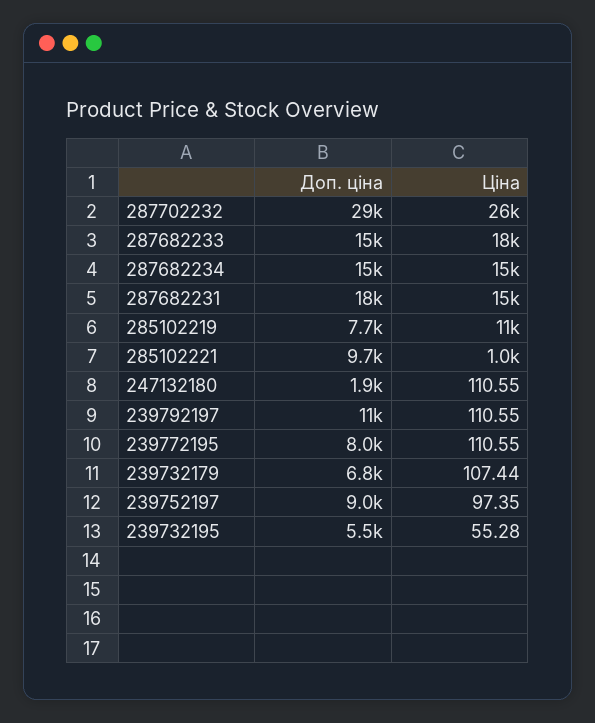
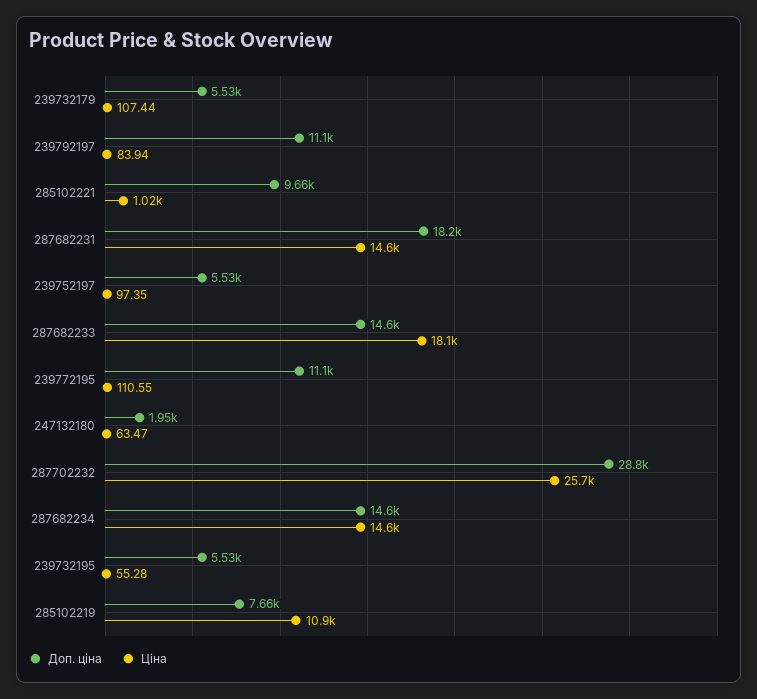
  {
    "Доп. ціна": {
      "287702232": 28800,
      "287682233": 14600,
      "287682234": 14600,
      "287682231": 18200,
      "285102219": 7660,
      "285102221": 9660,
      "247132180": 1950,
      "239792197": 11100,
-     "239772195": 8000,
+     "239772195": 11100,
-     "239732179": 6800,
+     "239732179": 5530,
-     "239752197": 9000,
+     "239752197": 5530,
      "239732195": 5530
    },
    "Ціна": {
      "287702232": 25700,
      "287682233": 18100,
      "287682234": 14600,
      "287682231": 14600,
      "285102219": 10900,
      "285102221": 1020,
-     "247132180": 110.55,
+     "247132180": 63.47,
-     "239792197": 110.55,
+     "239792197": 83.94,
      "239772195": 110.55,
      "239732179": 107.44,
      "239752197": 97.35,
      "239732195": 55.28
    }
  }

